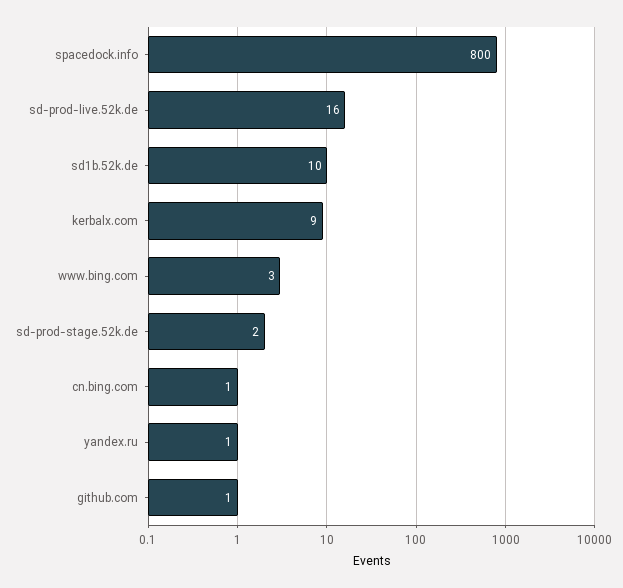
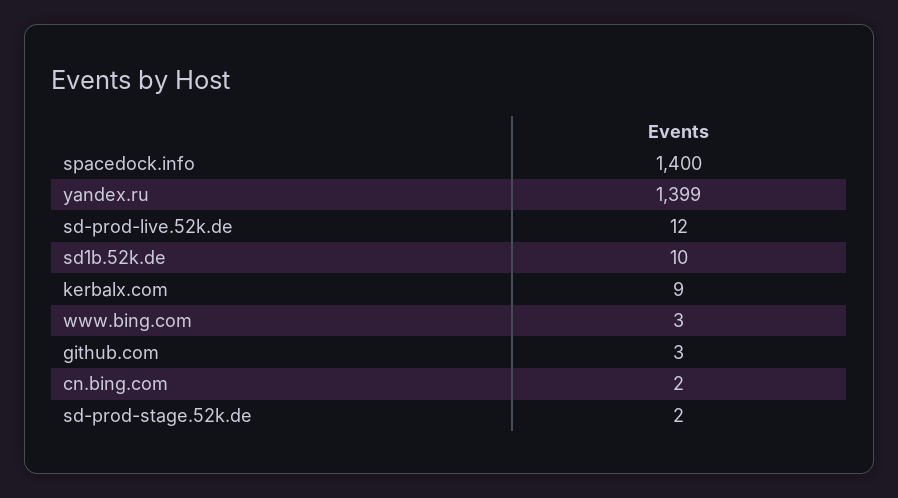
  {
-   "spacedock.info": 800,
+   "spacedock.info": 1400,
-   "sd-prod-live.52k.de": 16,
+   "sd-prod-live.52k.de": 12,
    "sd1b.52k.de": 10,
    "kerbalx.com": 9,
    "www.bing.com": 3,
    "sd-prod-stage.52k.de": 2,
-   "cn.bing.com": 1,
+   "cn.bing.com": 2,
-   "yandex.ru": 1,
+   "yandex.ru": 1399,
-   "github.com": 1
+   "github.com": 3
  }

